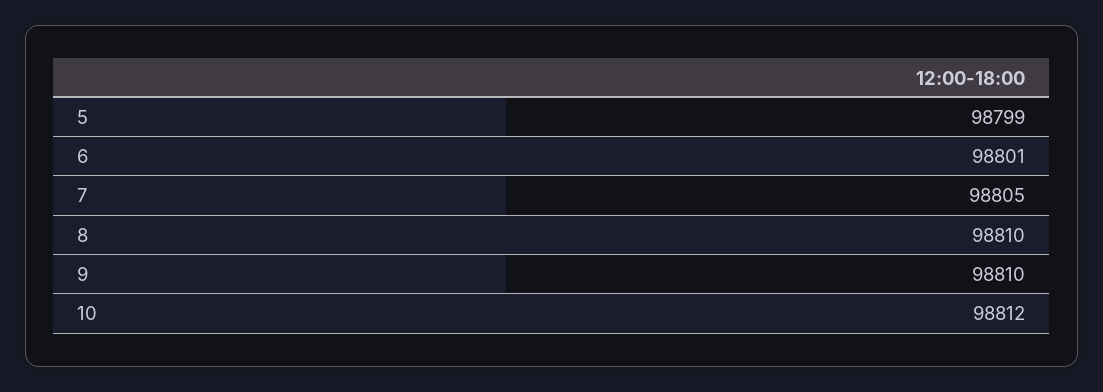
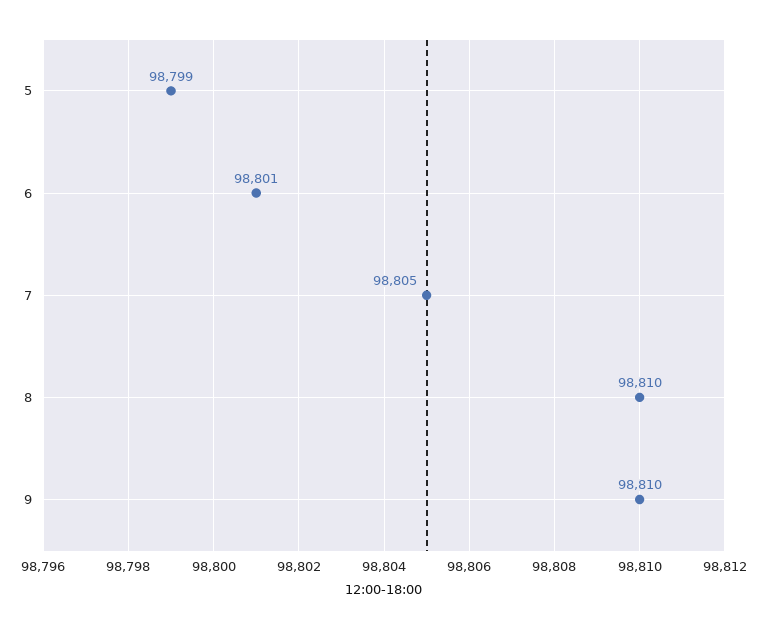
  {
    "5": 98799,
    "6": 98801,
    "7": 98805,
    "8": 98810,
-   "9": 98810,
+   "9": 98810
-   "10": 98812
  }

